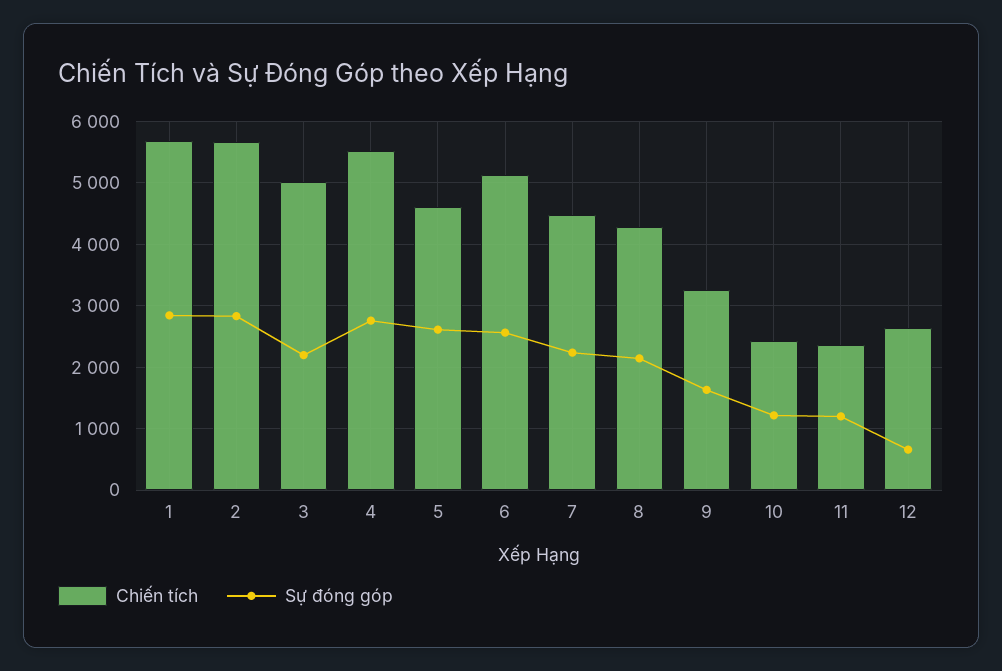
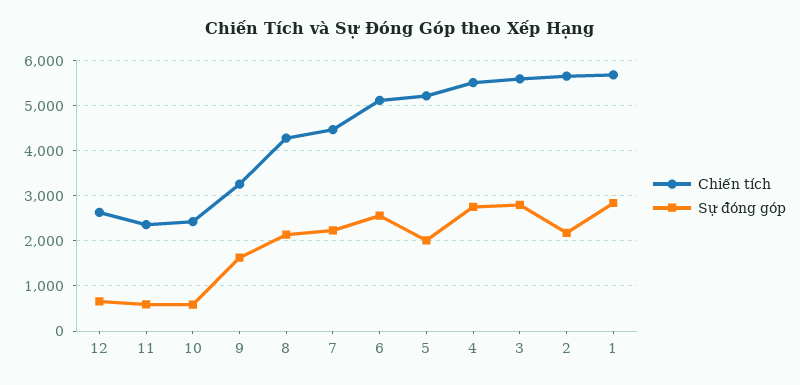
  {
    "Chiến tích": {
      "1": 5700,
      "2": 5700,
-     "3": 5000,
+     "3": 5600,
      "4": 5500,
-     "5": 4600,
+     "5": 5200,
      "6": 5100,
      "7": 4500,
      "8": 4300,
      "9": 3300,
      "10": 2400,
      "11": 2400,
      "12": 2600
    },
    "Sự đóng góp": {
      "1": 2800,
-     "2": 2800,
+     "2": 2200,
-     "3": 2200,
+     "3": 2800,
      "4": 2800,
-     "5": 2600,
+     "5": 2000,
      "6": 2600,
      "7": 2200,
      "8": 2100,
      "9": 1600,
-     "10": 1200,
+     "10": 600,
-     "11": 1200,
+     "11": 600,
      "12": 700
    }
  }

